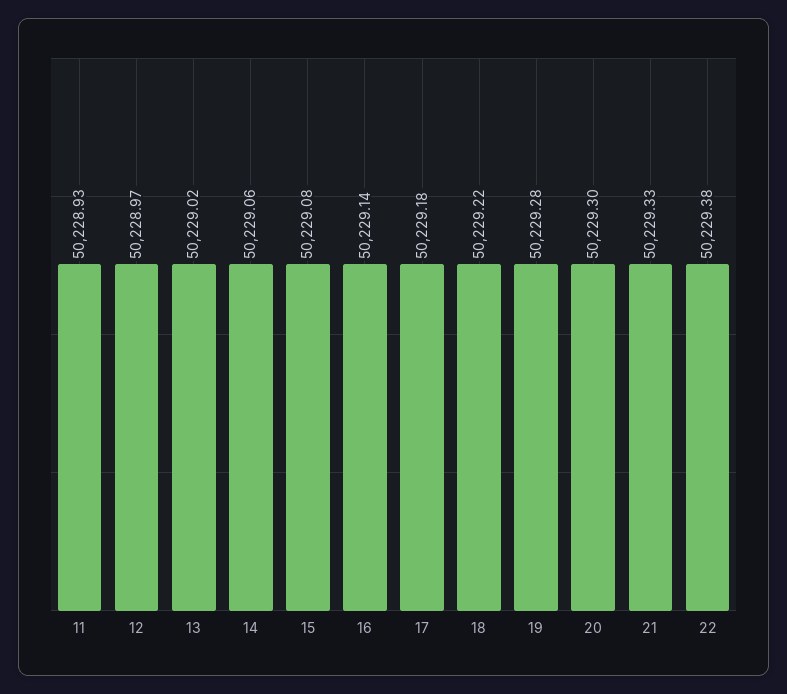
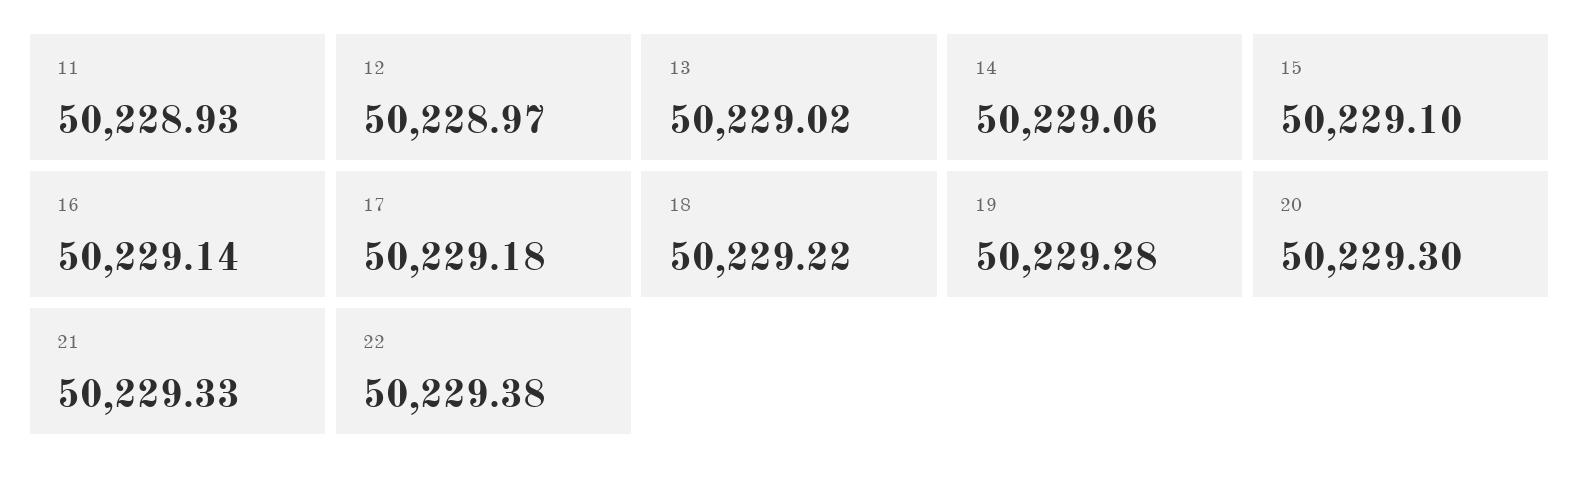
  {
    "11": 50228.93,
    "12": 50228.97,
    "13": 50229.02,
    "14": 50229.06,
-   "15": 50229.08,
+   "15": 50229.1,
    "16": 50229.14,
    "17": 50229.18,
    "18": 50229.22,
    "19": 50229.28,
    "20": 50229.3,
    "21": 50229.33,
    "22": 50229.38
  }

